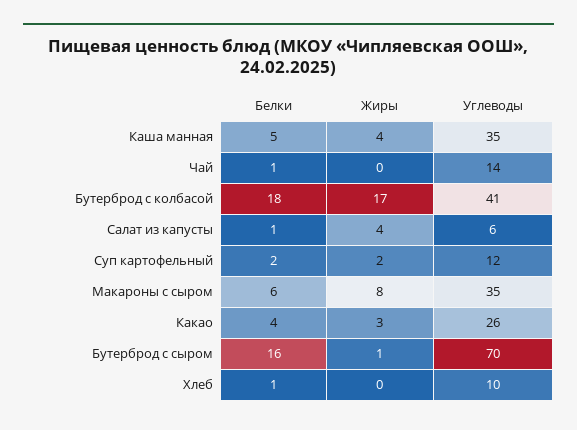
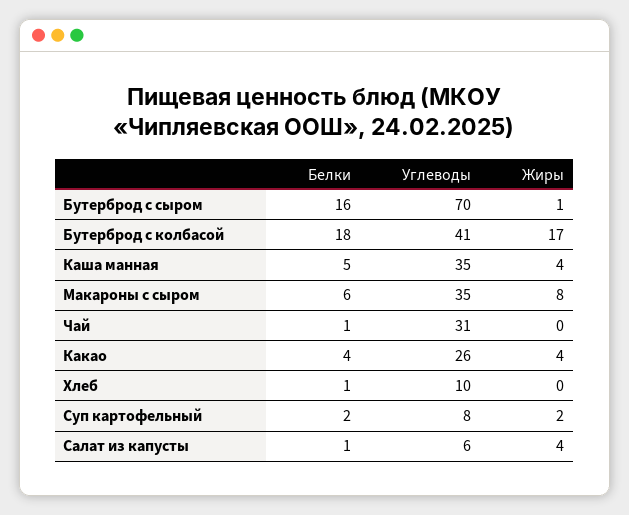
  {
    "Белки": {
      "Каша манная": 5,
      "Чай": 1,
      "Бутерброд с колбасой": 18,
      "Салат из капусты": 1,
      "Суп картофельный": 2,
      "Макароны с сыром": 6,
      "Какао": 4,
      "Бутерброд с сыром": 16,
      "Хлеб": 1
    },
    "Жиры": {
      "Каша манная": 4,
      "Чай": 0,
      "Бутерброд с колбасой": 17,
      "Салат из капусты": 4,
      "Суп картофельный": 2,
      "Макароны с сыром": 8,
-     "Какао": 3,
+     "Какао": 4,
      "Бутерброд с сыром": 1,
      "Хлеб": 0
    },
    "Углеводы": {
      "Каша манная": 35,
-     "Чай": 14,
+     "Чай": 31,
      "Бутерброд с колбасой": 41,
      "Салат из капусты": 6,
-     "Суп картофельный": 12,
+     "Суп картофельный": 8,
      "Макароны с сыром": 35,
      "Какао": 26,
      "Бутерброд с сыром": 70,
      "Хлеб": 10
    }
  }

